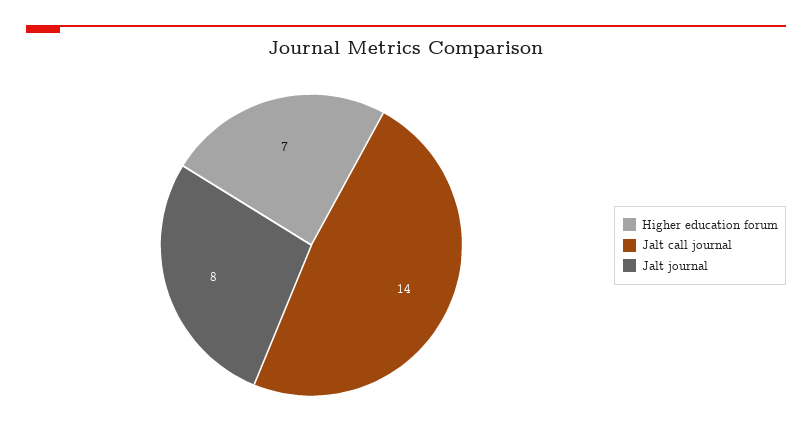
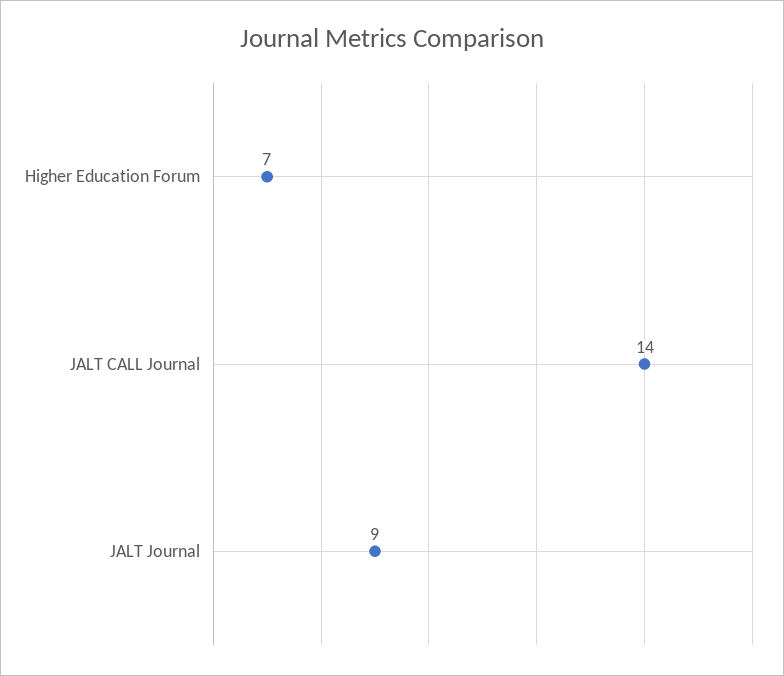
  {
    "Higher education forum": 7,
    "Jalt call journal": 14,
-   "Jalt journal": 8
+   "Jalt journal": 9
  }

